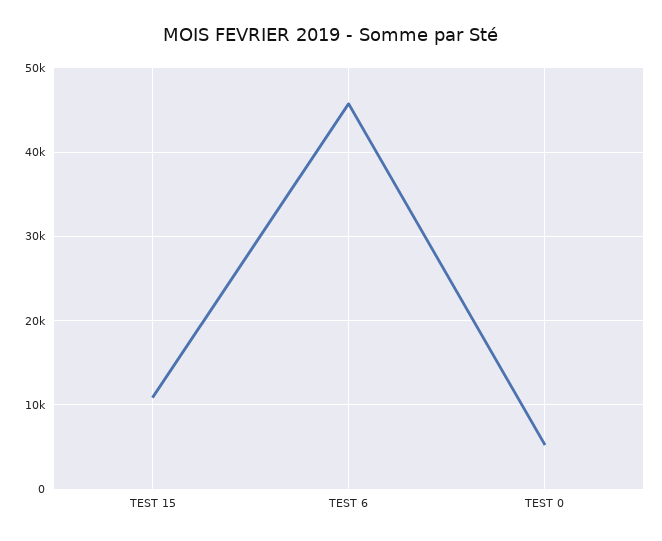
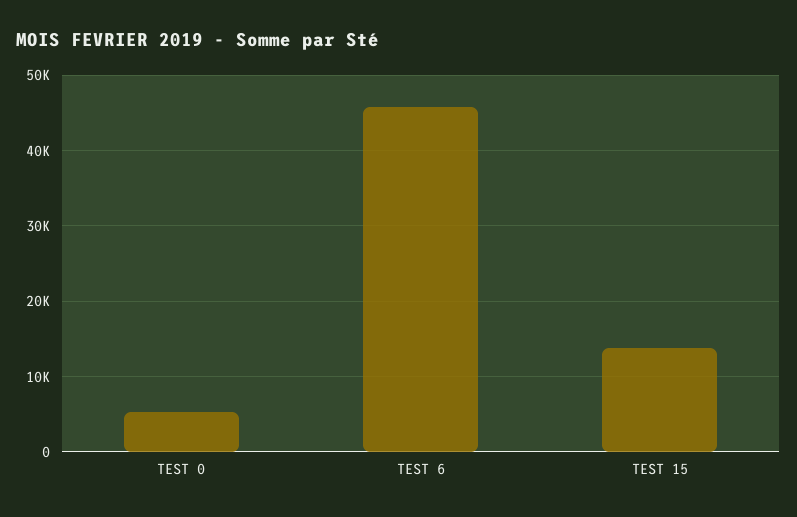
  {
-   "TEST 15": 11000,
+   "TEST 15": 14000,
    "TEST 6": 46000,
    "TEST 0": 5000
  }

